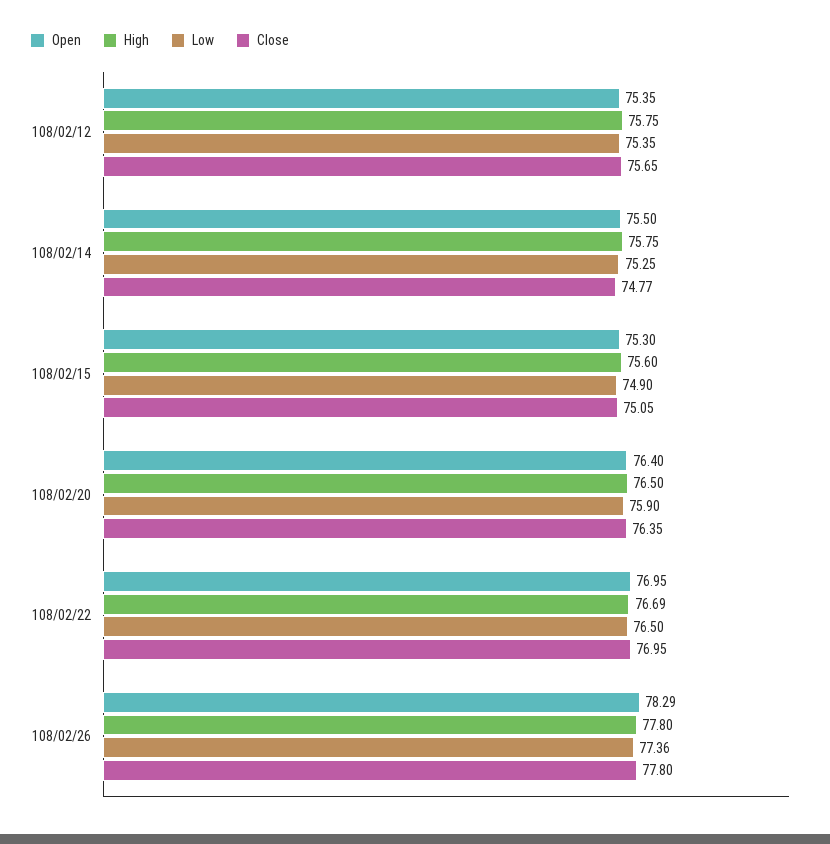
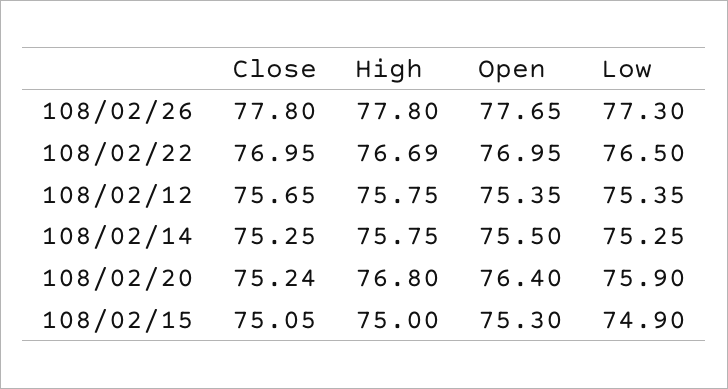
  {
    "Open": {
      "108/02/12": 75.35,
      "108/02/14": 75.5,
      "108/02/15": 75.3,
      "108/02/20": 76.4,
      "108/02/22": 76.95,
-     "108/02/26": 78.29
+     "108/02/26": 77.65
    },
    "High": {
      "108/02/12": 75.75,
      "108/02/14": 75.75,
-     "108/02/15": 75.6,
+     "108/02/15": 75,
-     "108/02/20": 76.5,
+     "108/02/20": 76.8,
      "108/02/22": 76.69,
      "108/02/26": 77.8
    },
    "Low": {
      "108/02/12": 75.35,
      "108/02/14": 75.25,
      "108/02/15": 74.9,
      "108/02/20": 75.9,
      "108/02/22": 76.5,
-     "108/02/26": 77.36
+     "108/02/26": 77.3
    },
    "Close": {
      "108/02/12": 75.65,
-     "108/02/14": 74.77,
+     "108/02/14": 75.25,
      "108/02/15": 75.05,
-     "108/02/20": 76.35,
+     "108/02/20": 75.24,
      "108/02/22": 76.95,
      "108/02/26": 77.8
    }
  }

